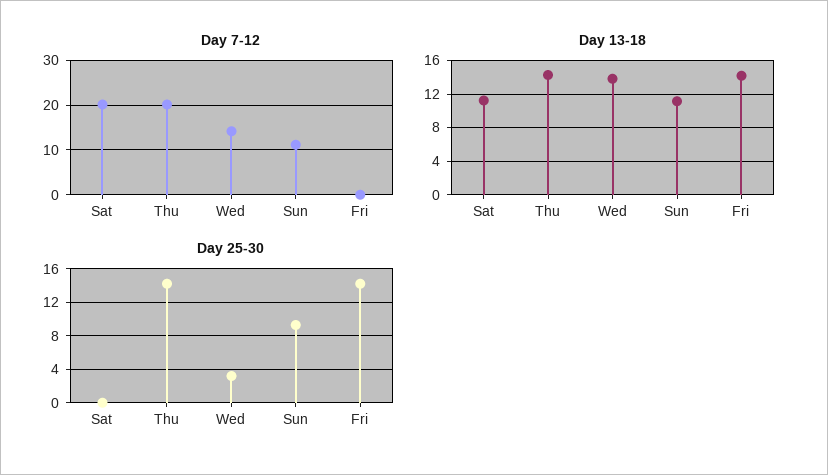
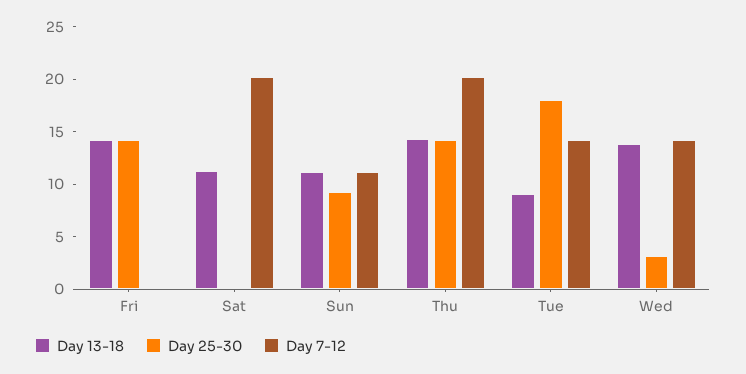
  {
    "Day 7-12": {
      "Sat": 20,
      "Thu": 20,
      "Wed": 14,
      "Sun": 11,
-     "Fri": 0
+     "Fri": 0,
+     "Tue": 14
    },
    "Day 13-18": {
      "Sat": 11,
      "Thu": 14,
      "Wed": 14,
      "Sun": 11,
-     "Fri": 14
+     "Fri": 14,
+     "Tue": 9
    },
    "Day 25-30": {
      "Sat": 0,
      "Thu": 14,
      "Wed": 3,
      "Sun": 9,
-     "Fri": 14
+     "Fri": 14,
+     "Tue": 18
    }
  }

